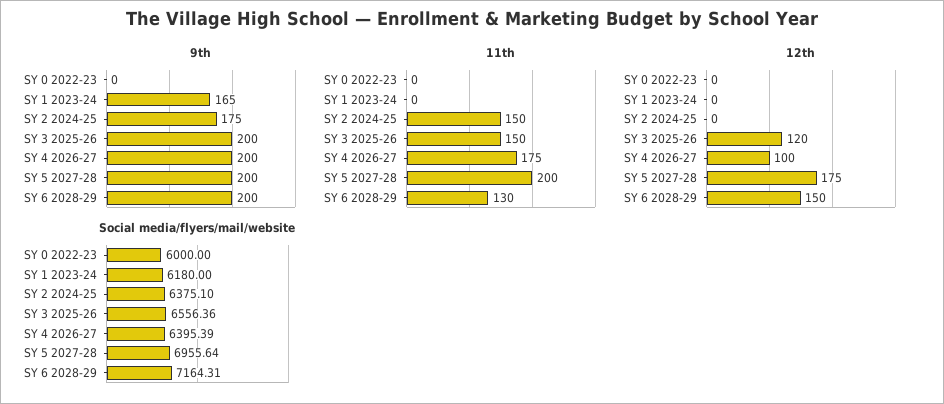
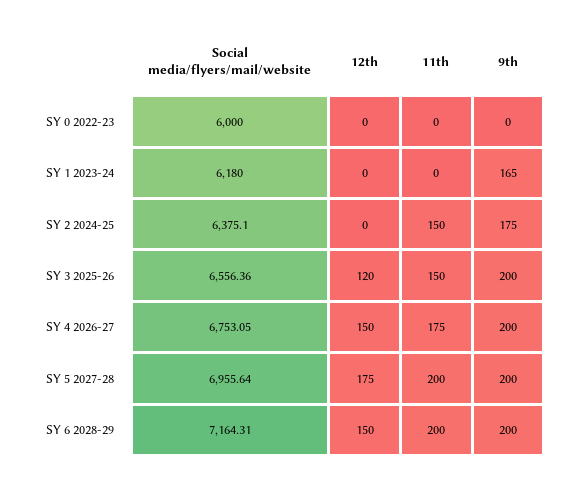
  {
    "9th": {
      "SY 0 2022-23": 0,
      "SY 1 2023-24": 165,
      "SY 2 2024-25": 175,
      "SY 3 2025-26": 200,
      "SY 4 2026-27": 200,
      "SY 5 2027-28": 200,
      "SY 6 2028-29": 200
    },
    "11th": {
      "SY 0 2022-23": 0,
      "SY 1 2023-24": 0,
      "SY 2 2024-25": 150,
      "SY 3 2025-26": 150,
      "SY 4 2026-27": 175,
      "SY 5 2027-28": 200,
-     "SY 6 2028-29": 130
+     "SY 6 2028-29": 200
    },
    "12th": {
      "SY 0 2022-23": 0,
      "SY 1 2023-24": 0,
      "SY 2 2024-25": 0,
      "SY 3 2025-26": 120,
-     "SY 4 2026-27": 100,
+     "SY 4 2026-27": 150,
      "SY 5 2027-28": 175,
      "SY 6 2028-29": 150
    },
    "Social media/flyers/mail/website": {
      "SY 0 2022-23": 6000,
      "SY 1 2023-24": 6180,
      "SY 2 2024-25": 6375.1,
      "SY 3 2025-26": 6556.36,
-     "SY 4 2026-27": 6395.39,
+     "SY 4 2026-27": 6753.05,
      "SY 5 2027-28": 6955.64,
      "SY 6 2028-29": 7164.31
    }
  }

